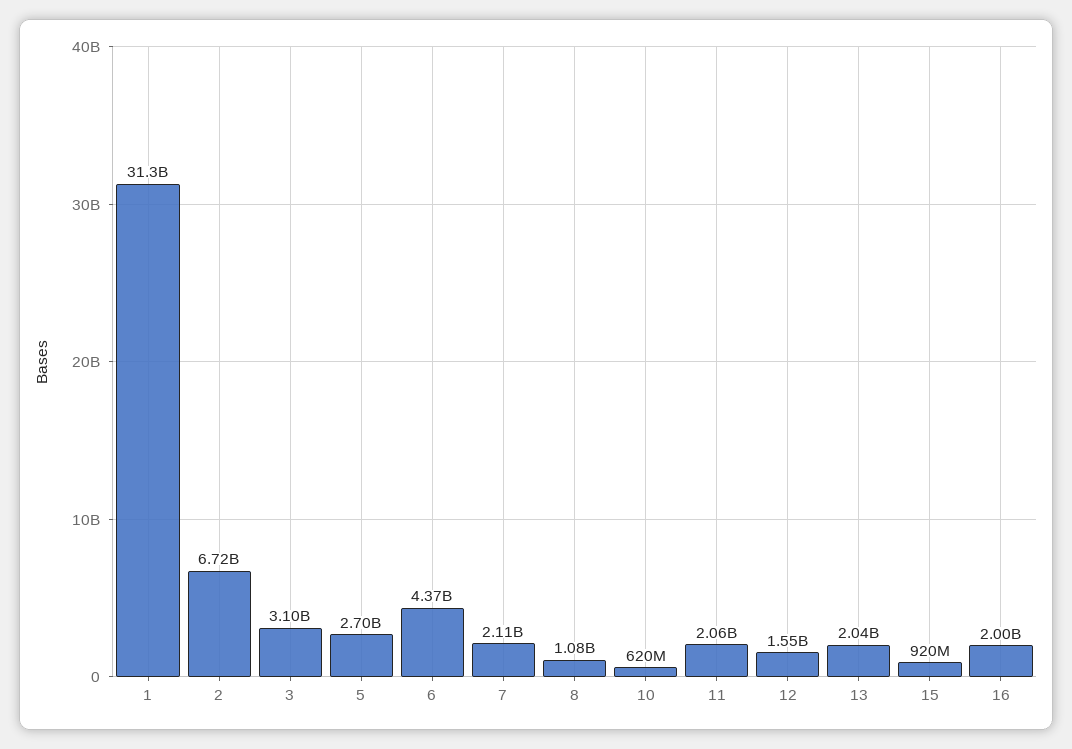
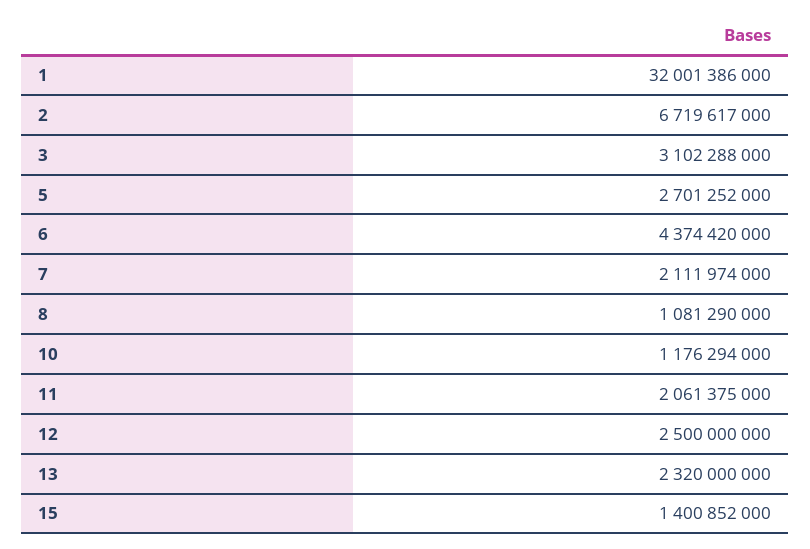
  {
-   "1": 31300000000,
+   "1": 32001386000,
    "2": 6719617000,
    "3": 3102288000,
    "5": 2701252000,
    "6": 4374420000,
    "7": 2111974000,
    "8": 1081290000,
-   "10": 620000000,
+   "10": 1176294000,
    "11": 2061375000,
-   "12": 1550000000,
+   "12": 2500000000,
-   "13": 2040000000,
+   "13": 2320000000,
-   "15": 920000000,
+   "15": 1400852000
-   "16": 2000000000
  }

